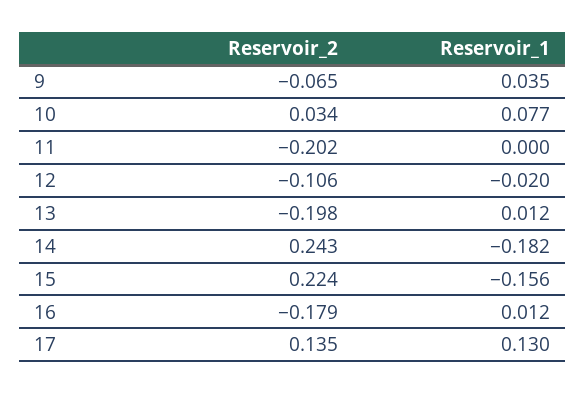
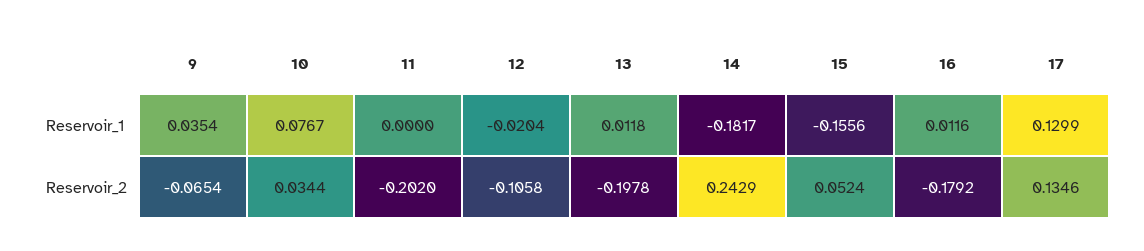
  {
    "Reservoir_2": {
      "9": -0.0654,
      "10": 0.0344,
      "11": -0.202,
      "12": -0.1058,
      "13": -0.1978,
      "14": 0.2429,
-     "15": 0.224,
+     "15": 0.0524,
      "16": -0.1792,
      "17": 0.1346
    },
    "Reservoir_1": {
      "9": 0.0354,
      "10": 0.0767,
      "11": 0,
      "12": -0.0204,
      "13": 0.0118,
      "14": -0.1817,
      "15": -0.1556,
      "16": 0.0116,
      "17": 0.1299
    }
  }

